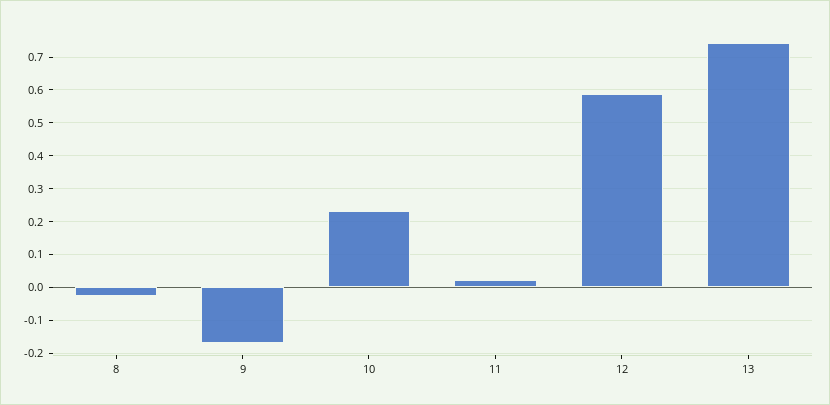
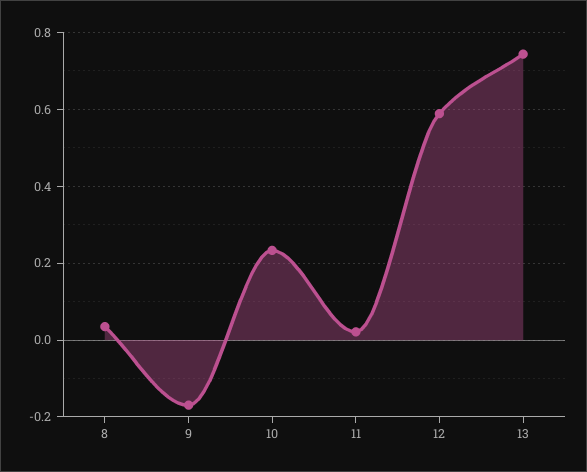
  {
-   "8": -0.02,
+   "8": 0.04,
    "9": -0.16,
    "10": 0.24,
    "11": 0.02,
    "12": 0.58,
    "13": 0.74
  }

